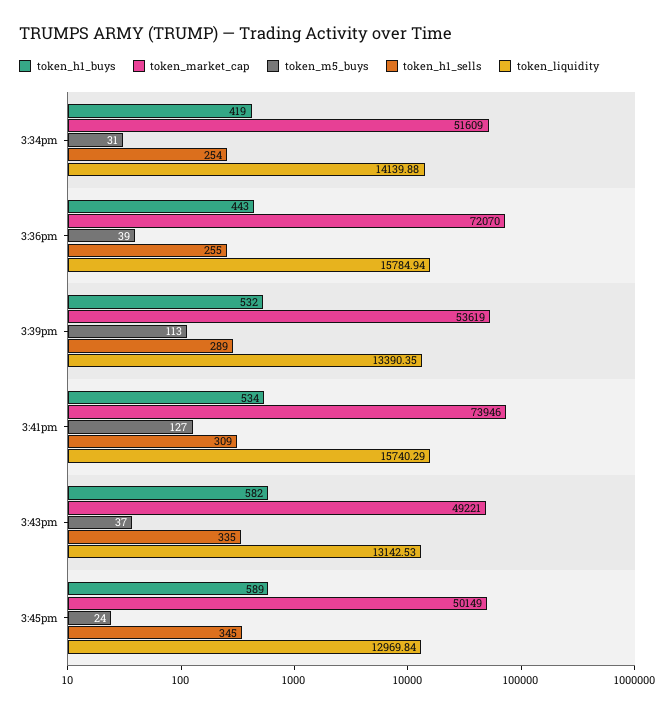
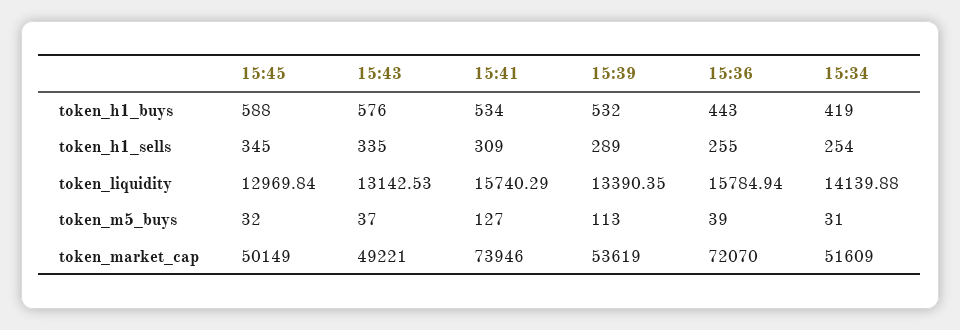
  {
    "token_h1_buys": {
      "3:34pm": 419,
      "3:36pm": 443,
      "3:39pm": 532,
      "3:41pm": 534,
-     "3:43pm": 582,
+     "3:43pm": 576,
-     "3:45pm": 589
+     "3:45pm": 588
    },
    "token_market_cap": {
      "3:34pm": 51609,
      "3:36pm": 72070,
      "3:39pm": 53619,
      "3:41pm": 73946,
      "3:43pm": 49221,
      "3:45pm": 50149
    },
    "token_m5_buys": {
      "3:34pm": 31,
      "3:36pm": 39,
      "3:39pm": 113,
      "3:41pm": 127,
      "3:43pm": 37,
-     "3:45pm": 24
+     "3:45pm": 32
    },
    "token_h1_sells": {
      "3:34pm": 254,
      "3:36pm": 255,
      "3:39pm": 289,
      "3:41pm": 309,
      "3:43pm": 335,
      "3:45pm": 345
    },
    "token_liquidity": {
      "3:34pm": 14139.88,
      "3:36pm": 15784.94,
      "3:39pm": 13390.35,
      "3:41pm": 15740.29,
      "3:43pm": 13142.53,
      "3:45pm": 12969.84
    }
  }

